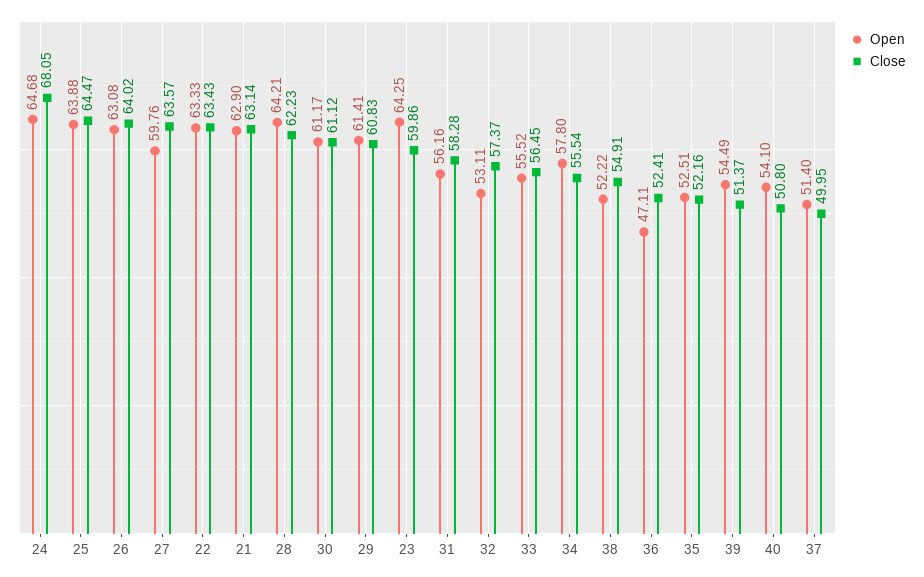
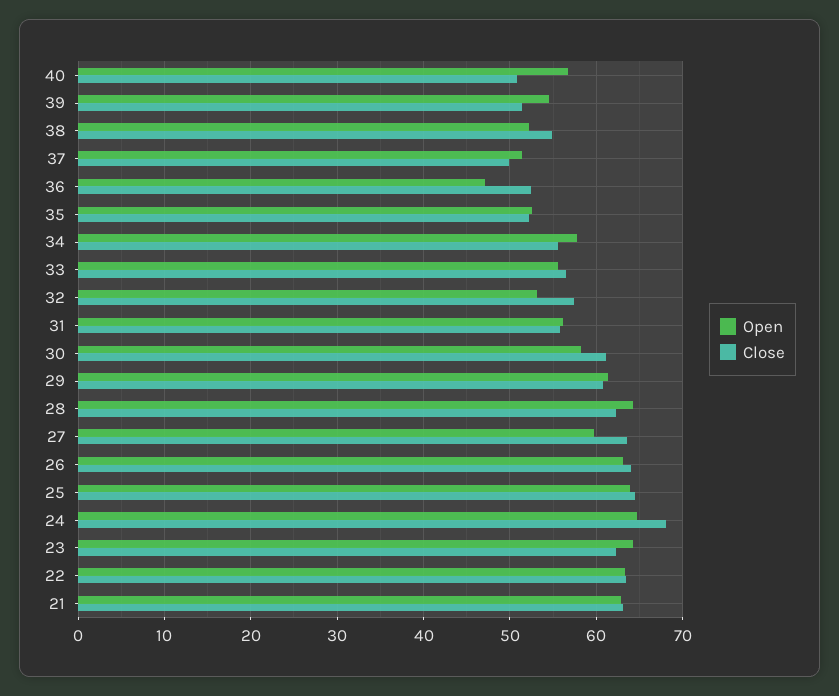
  {
    "Open": {
      "24": 64.68,
      "25": 63.88,
      "26": 63.08,
      "27": 59.76,
      "22": 63.33,
      "21": 62.9,
      "28": 64.21,
-     "30": 61.17,
+     "30": 58,
      "29": 61.41,
      "23": 64.25,
      "31": 56.16,
      "32": 53.11,
      "33": 55.52,
      "34": 57.8,
      "38": 52.22,
      "36": 47.11,
      "35": 52.51,
      "39": 54.49,
-     "40": 54.1,
+     "40": 57,
      "37": 51.4
    },
    "Close": {
      "24": 68.05,
      "25": 64.47,
      "26": 64.02,
      "27": 63.57,
      "22": 63.43,
      "21": 63.14,
      "28": 62.23,
      "30": 61.12,
      "29": 60.83,
-     "23": 59.86,
+     "23": 62,
-     "31": 58.28,
+     "31": 56,
      "32": 57.37,
      "33": 56.45,
      "34": 55.54,
      "38": 54.91,
      "36": 52.41,
      "35": 52.16,
      "39": 51.37,
      "40": 50.8,
      "37": 49.95
    }
  }

